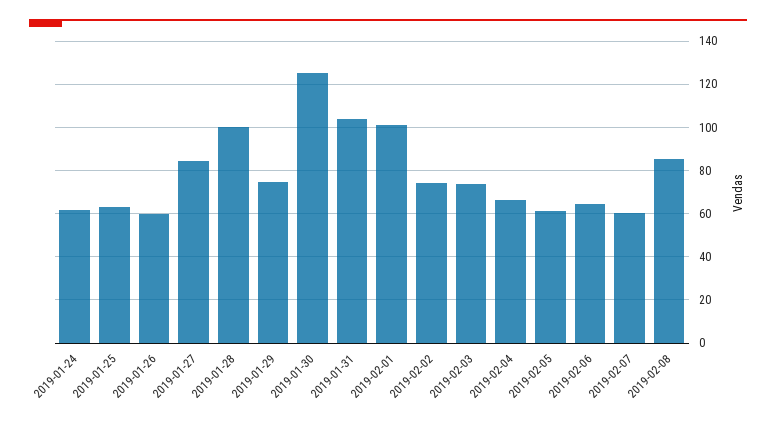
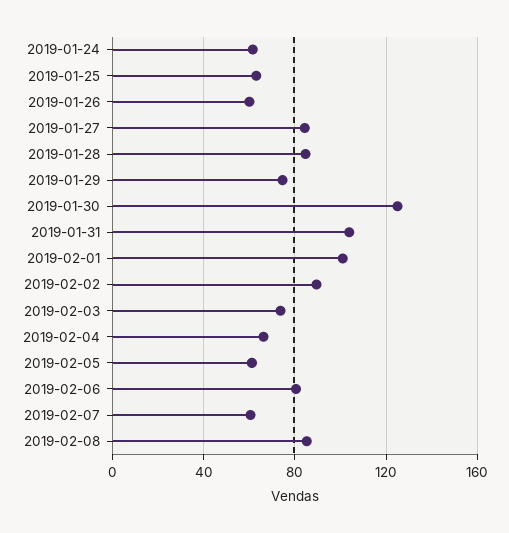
  {
    "2019-01-24": 60,
    "2019-01-25": 65,
    "2019-01-26": 60,
    "2019-01-27": 85,
-   "2019-01-28": 100,
+   "2019-01-28": 85,
    "2019-01-29": 75,
    "2019-01-30": 125,
    "2019-01-31": 105,
    "2019-02-01": 100,
-   "2019-02-02": 75,
+   "2019-02-02": 90,
    "2019-02-03": 75,
    "2019-02-04": 65,
    "2019-02-05": 60,
-   "2019-02-06": 65,
+   "2019-02-06": 80,
    "2019-02-07": 60,
    "2019-02-08": 85
  }

